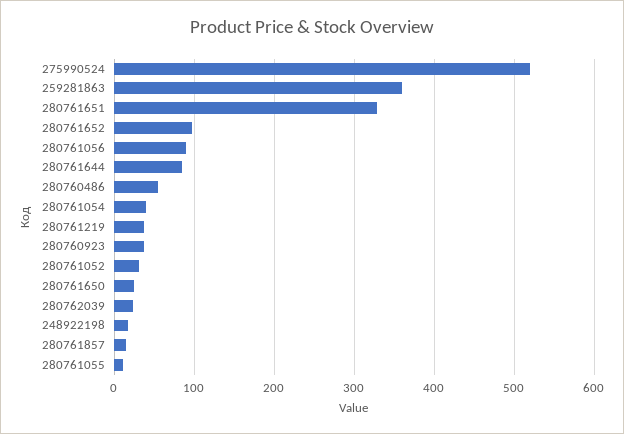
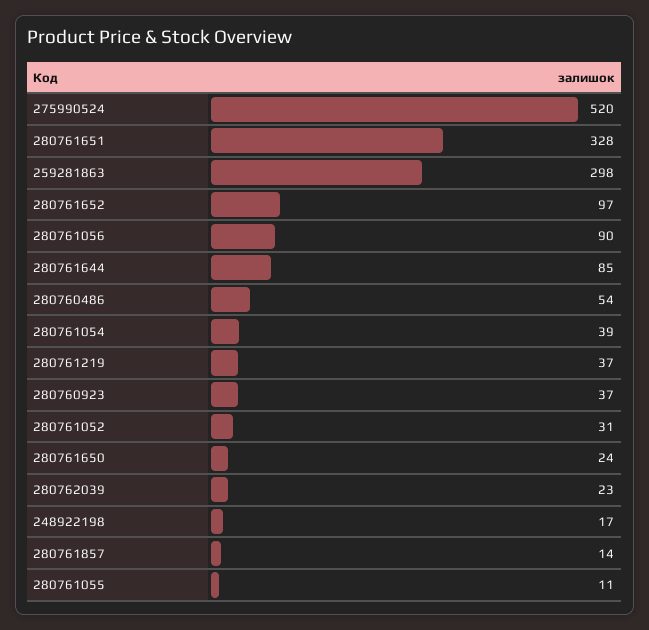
  {
    "275990524": 520,
-   "259281863": 360,
+   "259281863": 298,
    "280761651": 328,
    "280761652": 97,
    "280761056": 90,
    "280761644": 85,
    "280760486": 54,
    "280761054": 39,
    "280761219": 37,
    "280760923": 37,
    "280761052": 31,
    "280761650": 24,
    "280762039": 23,
    "248922198": 17,
    "280761857": 14,
    "280761055": 11
  }

